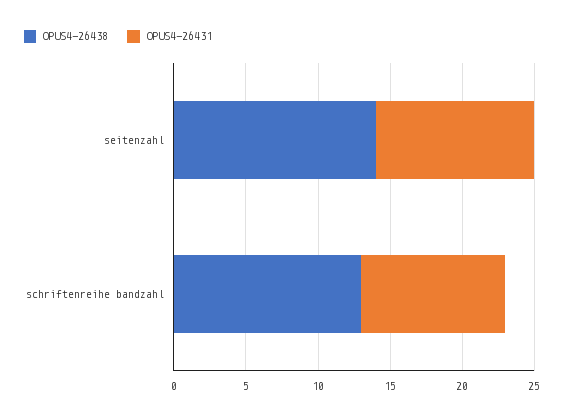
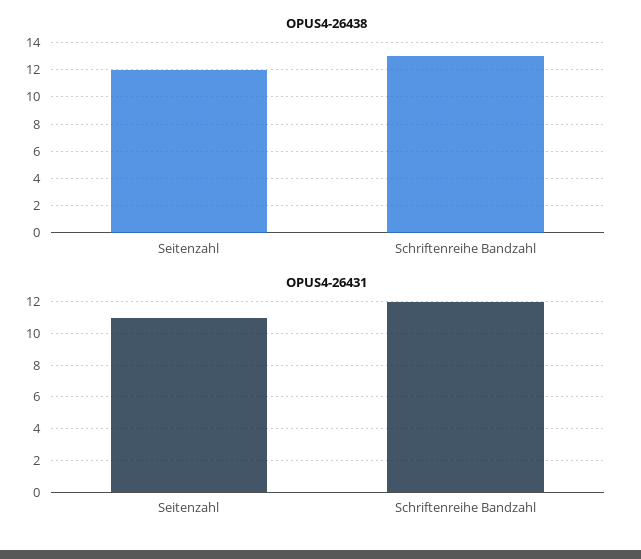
  {
    "OPUS4-26438": {
-     "seitenzahl": 14,
+     "seitenzahl": 12,
      "schriftenreihe bandzahl": 13
    },
    "OPUS4-26431": {
      "seitenzahl": 11,
-     "schriftenreihe bandzahl": 10
+     "schriftenreihe bandzahl": 12
    }
  }

